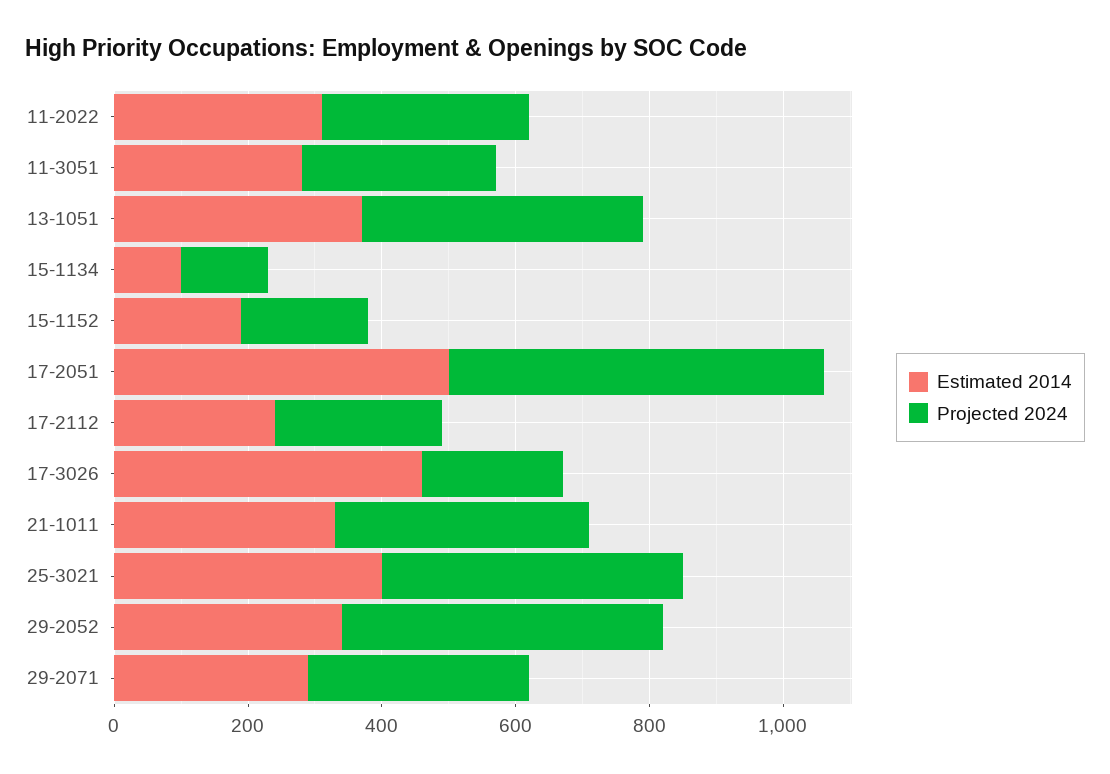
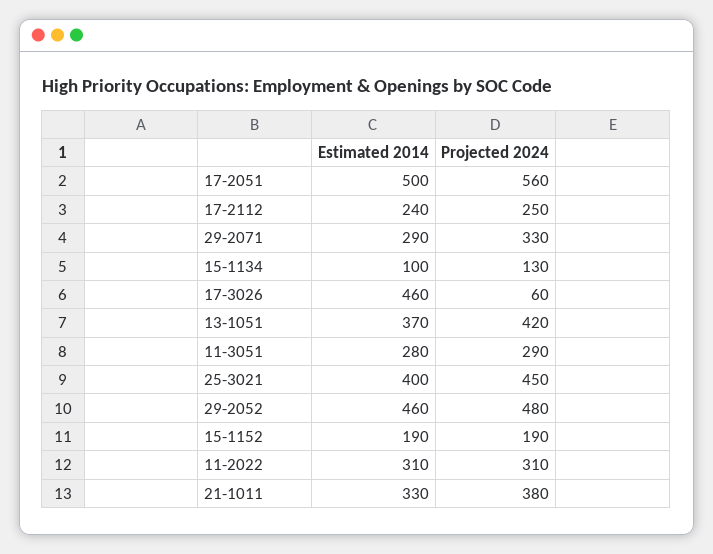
  {
    "Estimated 2014": {
      "11-2022": 310,
      "11-3051": 280,
      "13-1051": 370,
      "15-1134": 100,
      "15-1152": 190,
      "17-2051": 500,
      "17-2112": 240,
      "17-3026": 460,
      "21-1011": 330,
      "25-3021": 400,
-     "29-2052": 350,
+     "29-2052": 460,
      "29-2071": 290
    },
    "Projected 2024": {
      "11-2022": 310,
      "11-3051": 290,
      "13-1051": 420,
      "15-1134": 130,
      "15-1152": 190,
      "17-2051": 560,
      "17-2112": 250,
-     "17-3026": 200,
+     "17-3026": 60,
      "21-1011": 380,
      "25-3021": 450,
      "29-2052": 480,
      "29-2071": 330
    }
  }

